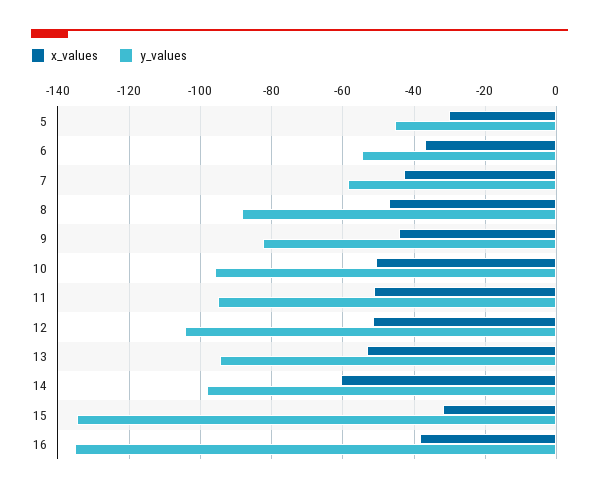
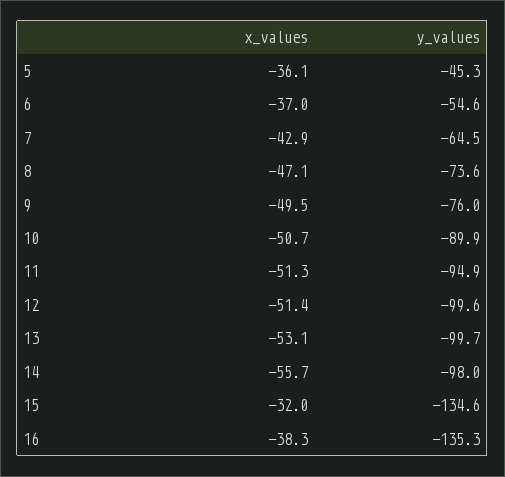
  {
    "x_values": {
-     "5": -30,
+     "5": -36.1,
      "6": -37,
      "7": -42.9,
      "8": -47.1,
-     "9": -44,
+     "9": -49.5,
      "10": -50.7,
      "11": -51.3,
      "12": -51.4,
      "13": -53.1,
-     "14": -60,
+     "14": -55.7,
      "15": -32,
      "16": -38.3
    },
    "y_values": {
      "5": -45.3,
      "6": -54.6,
-     "7": -58,
+     "7": -64.5,
-     "8": -88,
+     "8": -73.6,
-     "9": -82,
+     "9": -76,
-     "10": -96,
+     "10": -89.9,
      "11": -94.9,
-     "12": -104,
+     "12": -99.6,
-     "13": -94,
+     "13": -99.7,
      "14": -98,
      "15": -134.6,
      "16": -135.3
    }
  }

